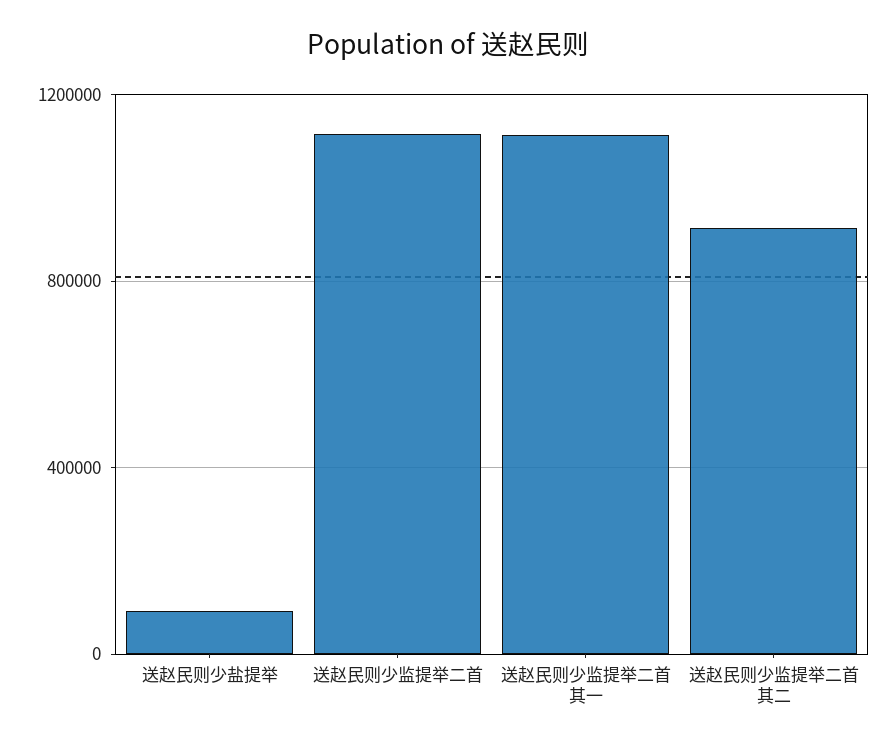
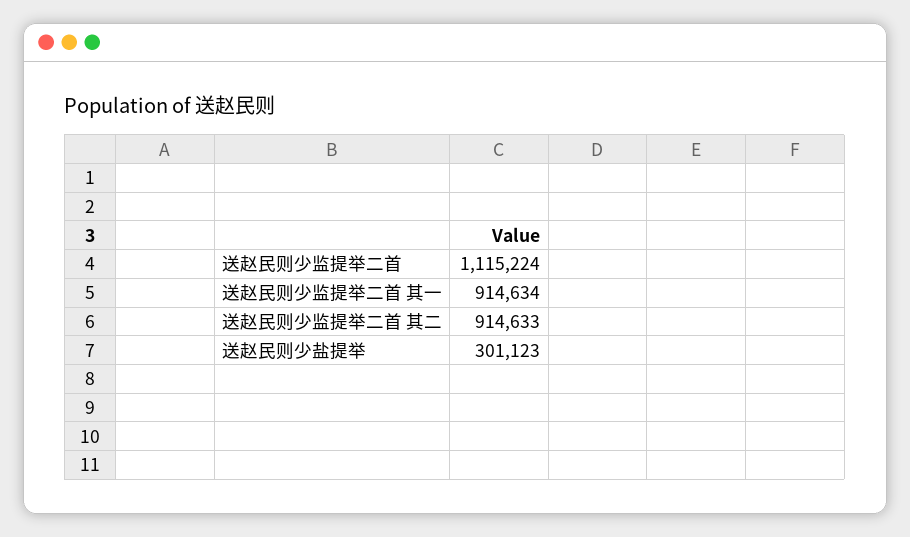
  {
-   "送赵民则少盐提举": 100000,
+   "送赵民则少盐提举": 301123,
    "送赵民则少监提举二首": 1115224,
-   "送赵民则少监提举二首 其一": 1100000,
+   "送赵民则少监提举二首 其一": 914634,
    "送赵民则少监提举二首 其二": 914633
  }

